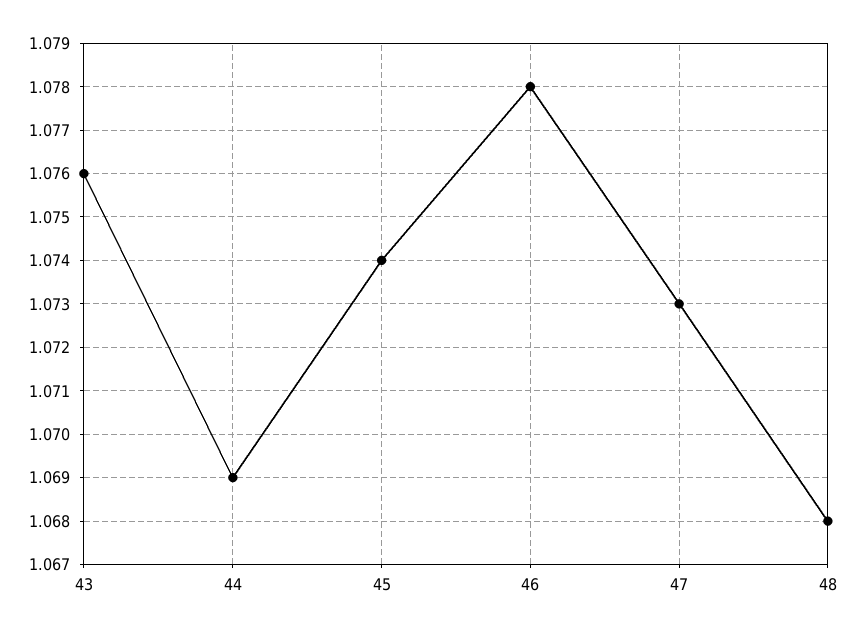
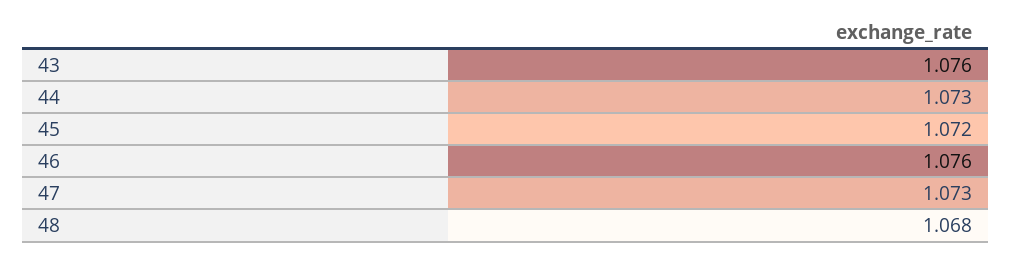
  {
    "43": 1.076,
-   "44": 1.069,
+   "44": 1.073,
-   "45": 1.074,
+   "45": 1.072,
-   "46": 1.078,
+   "46": 1.076,
    "47": 1.073,
    "48": 1.068
  }

